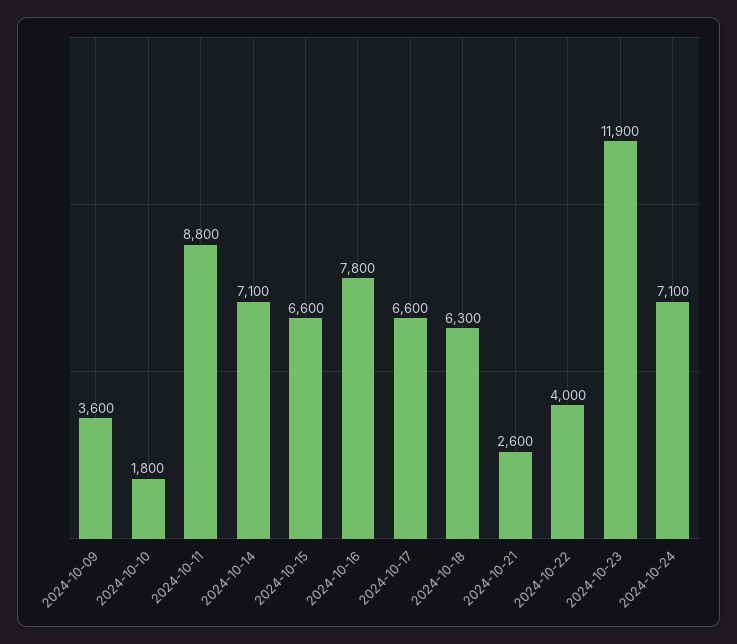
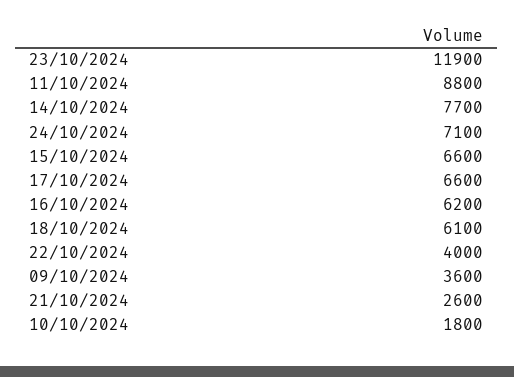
  {
    "2024-10-09": 3600,
    "2024-10-10": 1800,
    "2024-10-11": 8800,
-   "2024-10-14": 7100,
+   "2024-10-14": 7700,
    "2024-10-15": 6600,
-   "2024-10-16": 7800,
+   "2024-10-16": 6200,
    "2024-10-17": 6600,
-   "2024-10-18": 6300,
+   "2024-10-18": 6100,
    "2024-10-21": 2600,
    "2024-10-22": 4000,
    "2024-10-23": 11900,
    "2024-10-24": 7100
  }

